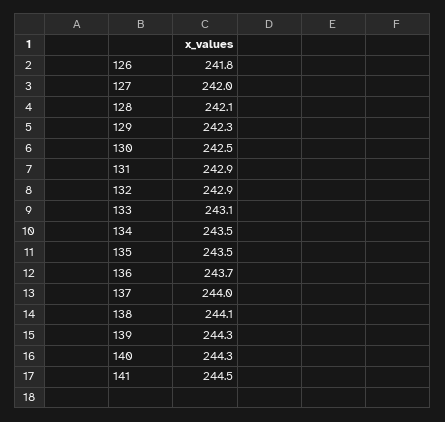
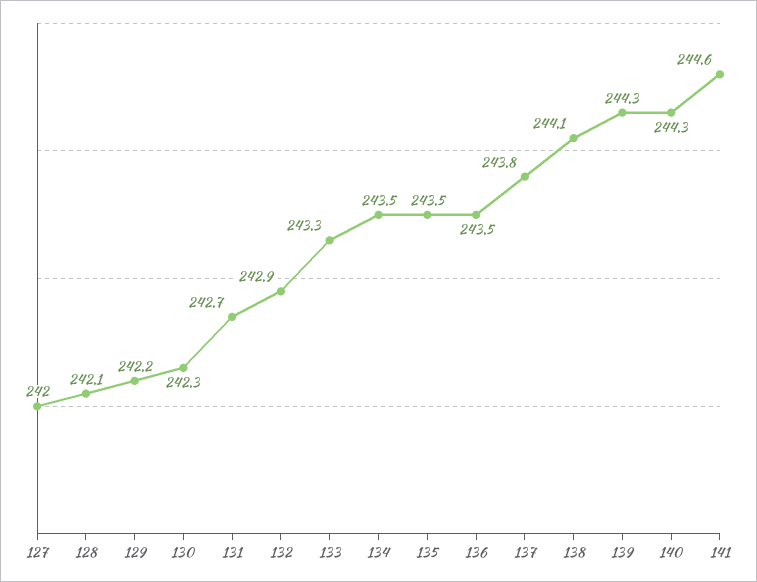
  {
-   "126": 241.8,
    "127": 242,
    "128": 242.1,
-   "129": 242.3,
+   "129": 242.2,
-   "130": 242.5,
+   "130": 242.3,
-   "131": 242.9,
+   "131": 242.7,
    "132": 242.9,
-   "133": 243.1,
+   "133": 243.3,
    "134": 243.5,
    "135": 243.5,
-   "136": 243.7,
+   "136": 243.5,
-   "137": 244,
+   "137": 243.8,
    "138": 244.1,
    "139": 244.3,
    "140": 244.3,
-   "141": 244.5
+   "141": 244.6
  }

